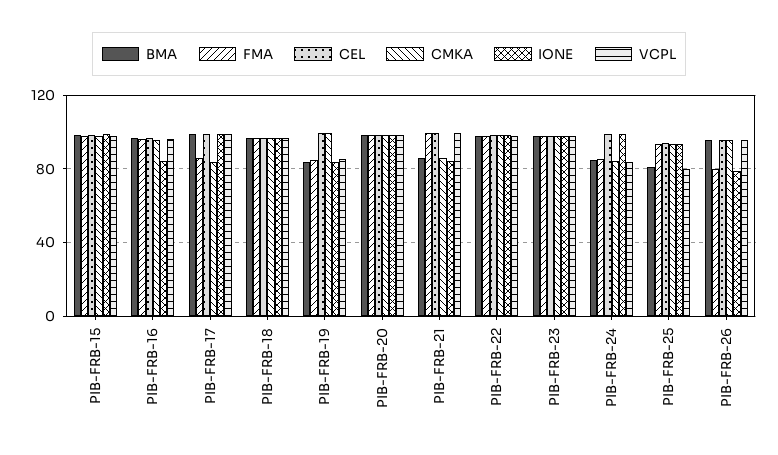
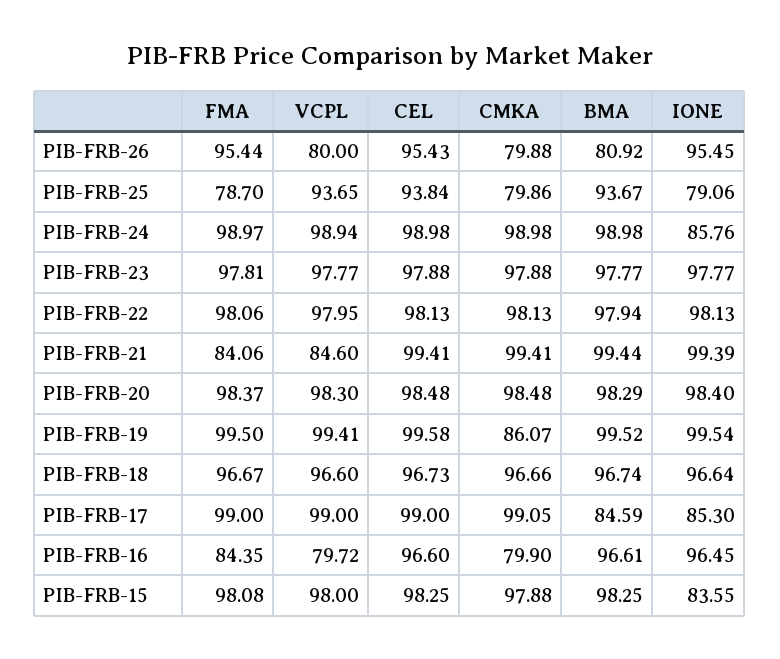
  {
    "BMA": {
      "PIB-FRB-15": 98.25,
      "PIB-FRB-16": 96.61,
-     "PIB-FRB-17": 100,
+     "PIB-FRB-17": 84.59,
      "PIB-FRB-18": 96.74,
-     "PIB-FRB-19": 85,
+     "PIB-FRB-19": 99.52,
      "PIB-FRB-20": 98.29,
-     "PIB-FRB-21": 85,
+     "PIB-FRB-21": 99.44,
      "PIB-FRB-22": 97.94,
      "PIB-FRB-23": 97.77,
-     "PIB-FRB-24": 85,
+     "PIB-FRB-24": 98.98,
-     "PIB-FRB-25": 80,
+     "PIB-FRB-25": 93.67,
-     "PIB-FRB-26": 95
+     "PIB-FRB-26": 80.92
    },
    "FMA": {
      "PIB-FRB-15": 98.08,
-     "PIB-FRB-16": 95,
+     "PIB-FRB-16": 84.35,
-     "PIB-FRB-17": 85,
+     "PIB-FRB-17": 99,
      "PIB-FRB-18": 96.67,
-     "PIB-FRB-19": 85,
+     "PIB-FRB-19": 99.5,
      "PIB-FRB-20": 98.37,
-     "PIB-FRB-21": 100,
+     "PIB-FRB-21": 84.06,
      "PIB-FRB-22": 98.06,
      "PIB-FRB-23": 97.81,
-     "PIB-FRB-24": 85,
+     "PIB-FRB-24": 98.97,
-     "PIB-FRB-25": 95,
+     "PIB-FRB-25": 78.7,
-     "PIB-FRB-26": 80
+     "PIB-FRB-26": 95.44
    },
    "CEL": {
      "PIB-FRB-15": 98.25,
      "PIB-FRB-16": 96.6,
      "PIB-FRB-17": 99,
      "PIB-FRB-18": 96.73,
      "PIB-FRB-19": 99.58,
      "PIB-FRB-20": 98.48,
      "PIB-FRB-21": 99.41,
      "PIB-FRB-22": 98.13,
      "PIB-FRB-23": 97.88,
      "PIB-FRB-24": 98.98,
      "PIB-FRB-25": 93.84,
      "PIB-FRB-26": 95.43
    },
    "CMKA": {
      "PIB-FRB-15": 97.88,
-     "PIB-FRB-16": 95,
+     "PIB-FRB-16": 79.9,
-     "PIB-FRB-17": 85,
+     "PIB-FRB-17": 99.05,
      "PIB-FRB-18": 96.66,
-     "PIB-FRB-19": 100,
+     "PIB-FRB-19": 86.07,
      "PIB-FRB-20": 98.48,
-     "PIB-FRB-21": 85,
+     "PIB-FRB-21": 99.41,
      "PIB-FRB-22": 98.13,
      "PIB-FRB-23": 97.88,
-     "PIB-FRB-24": 85,
+     "PIB-FRB-24": 98.98,
-     "PIB-FRB-25": 95,
+     "PIB-FRB-25": 79.86,
-     "PIB-FRB-26": 95
+     "PIB-FRB-26": 79.88
    },
    "IONE": {
-     "PIB-FRB-15": 100,
+     "PIB-FRB-15": 83.55,
-     "PIB-FRB-16": 85,
+     "PIB-FRB-16": 96.45,
-     "PIB-FRB-17": 100,
+     "PIB-FRB-17": 85.3,
      "PIB-FRB-18": 96.64,
-     "PIB-FRB-19": 85,
+     "PIB-FRB-19": 99.54,
      "PIB-FRB-20": 98.4,
-     "PIB-FRB-21": 85,
+     "PIB-FRB-21": 99.39,
      "PIB-FRB-22": 98.13,
      "PIB-FRB-23": 97.77,
-     "PIB-FRB-24": 100,
+     "PIB-FRB-24": 85.76,
-     "PIB-FRB-25": 95,
+     "PIB-FRB-25": 79.06,
-     "PIB-FRB-26": 80
+     "PIB-FRB-26": 95.45
    },
    "VCPL": {
      "PIB-FRB-15": 98,
-     "PIB-FRB-16": 95,
+     "PIB-FRB-16": 79.72,
      "PIB-FRB-17": 99,
      "PIB-FRB-18": 96.6,
-     "PIB-FRB-19": 85,
+     "PIB-FRB-19": 99.41,
      "PIB-FRB-20": 98.3,
-     "PIB-FRB-21": 100,
+     "PIB-FRB-21": 84.6,
      "PIB-FRB-22": 97.95,
      "PIB-FRB-23": 97.77,
-     "PIB-FRB-24": 85,
+     "PIB-FRB-24": 98.94,
-     "PIB-FRB-25": 80,
+     "PIB-FRB-25": 93.65,
-     "PIB-FRB-26": 95
+     "PIB-FRB-26": 80
    }
  }

